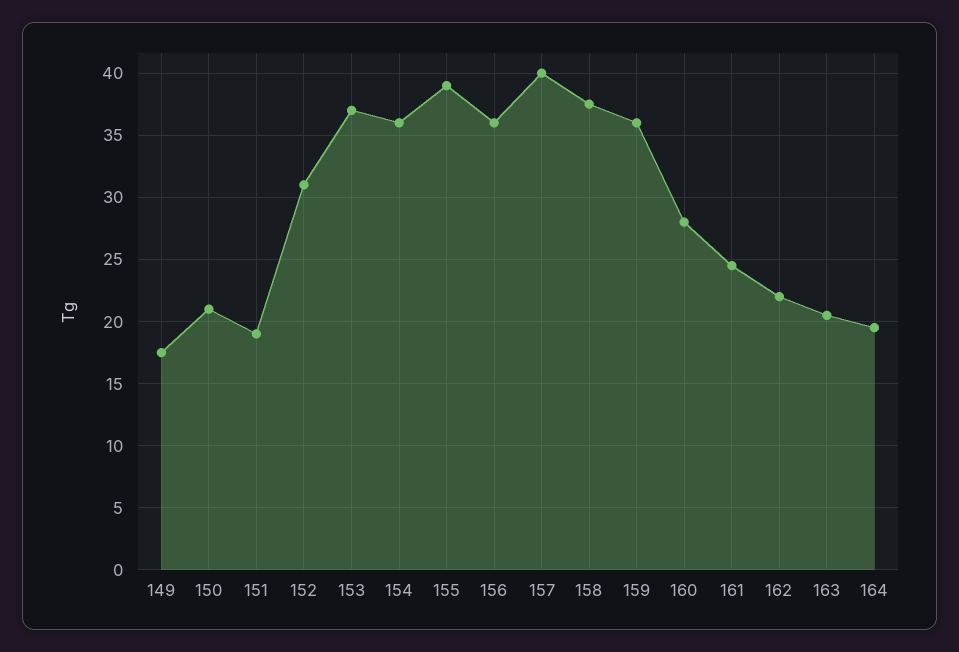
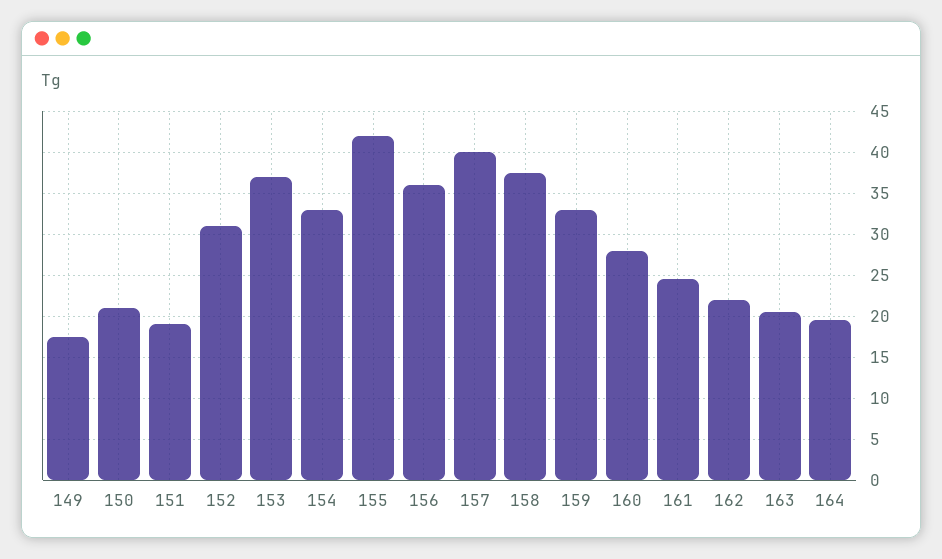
  {
    "149": 17.5,
    "150": 21,
    "151": 19,
    "152": 31,
    "153": 37,
-   "154": 36,
+   "154": 33,
-   "155": 39,
+   "155": 42,
    "156": 36,
    "157": 40,
    "158": 37.5,
-   "159": 36,
+   "159": 33,
    "160": 28,
    "161": 24.5,
    "162": 22,
    "163": 20.5,
    "164": 19.5
  }

